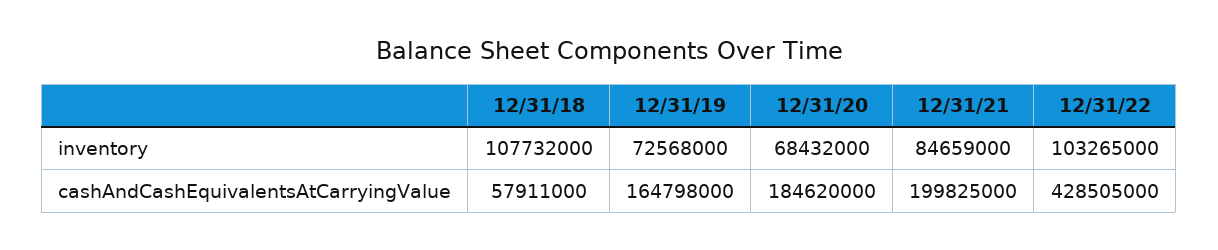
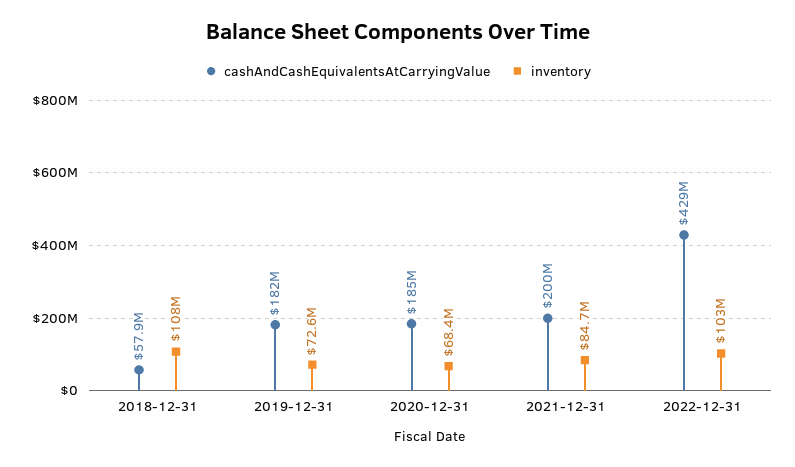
  {
    "inventory": {
      "12/31/18": 107732000,
      "12/31/19": 72568000,
      "12/31/20": 68432000,
      "12/31/21": 84659000,
      "12/31/22": 103265000
    },
    "cashAndCashEquivalentsAtCarryingValue": {
      "12/31/18": 57911000,
-     "12/31/19": 164798000,
+     "12/31/19": 182000000,
      "12/31/20": 184620000,
      "12/31/21": 199825000,
      "12/31/22": 428505000
    }
  }

